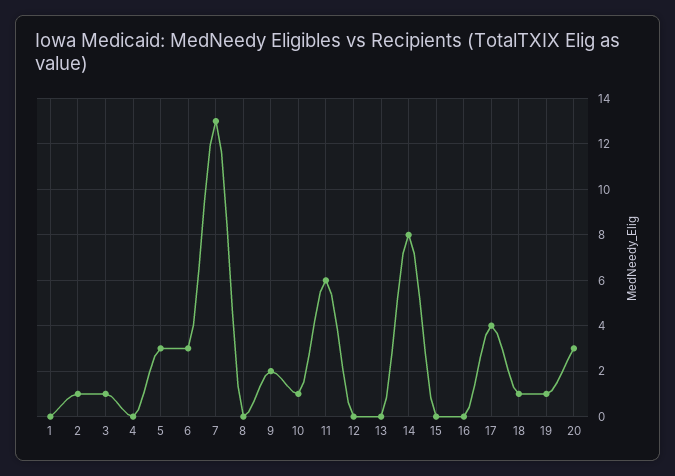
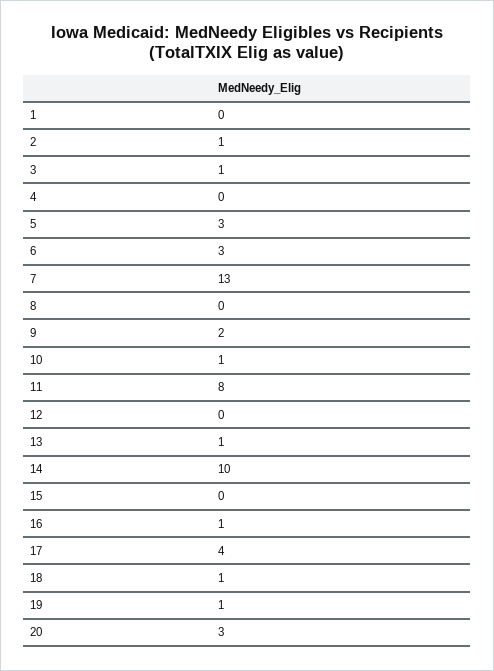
  {
    "1": 0,
    "2": 1,
    "3": 1,
    "4": 0,
    "5": 3,
    "6": 3,
    "7": 13,
    "8": 0,
    "9": 2,
    "10": 1,
-   "11": 6,
+   "11": 8,
    "12": 0,
-   "13": 0,
+   "13": 1,
-   "14": 8,
+   "14": 10,
    "15": 0,
-   "16": 0,
+   "16": 1,
    "17": 4,
    "18": 1,
    "19": 1,
    "20": 3
  }

